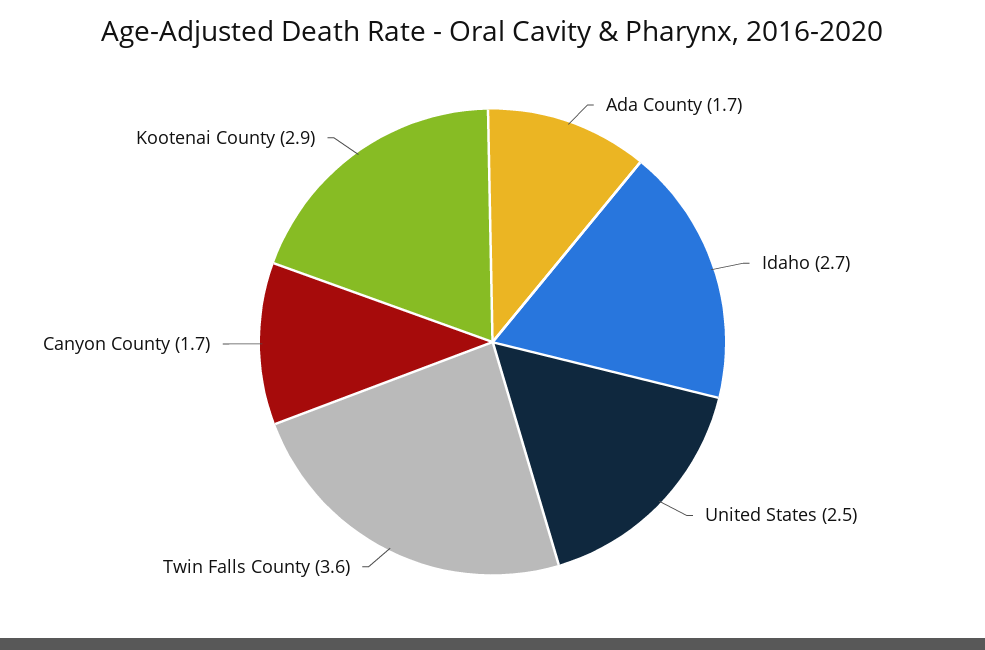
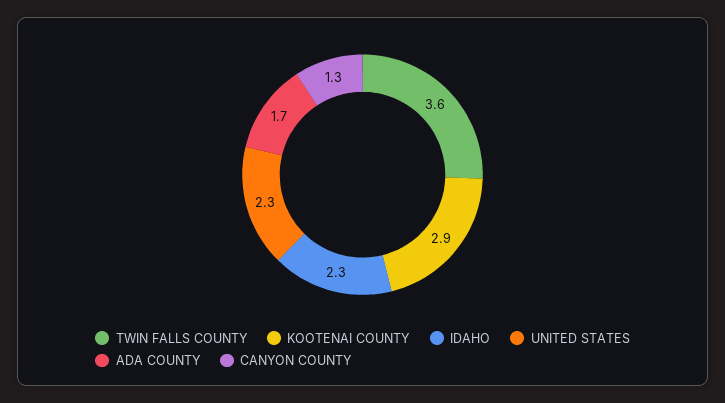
  {
    "Ada County": 1.7,
-   "Idaho": 2.7,
+   "Idaho": 2.3,
-   "United States": 2.5,
+   "United States": 2.3,
    "Twin Falls County": 3.6,
-   "Canyon County": 1.7,
+   "Canyon County": 1.3,
    "Kootenai County": 2.9
  }

